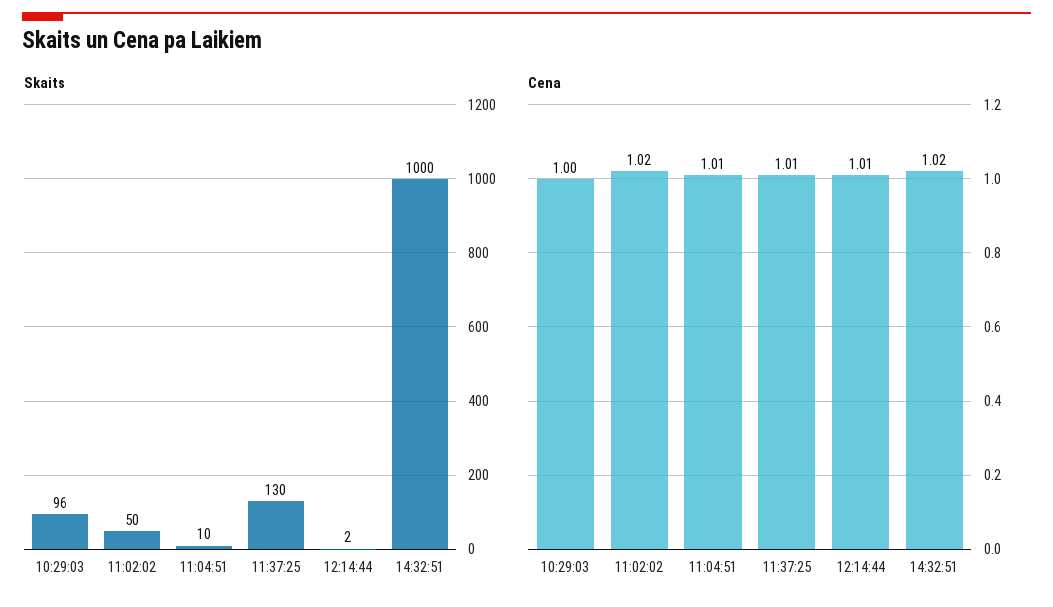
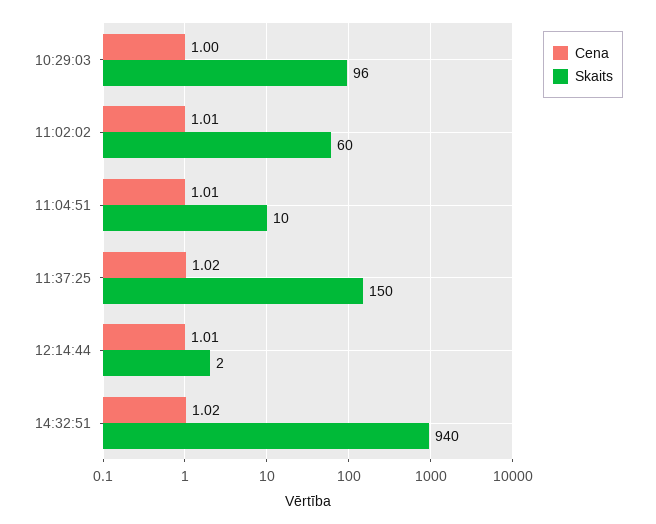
  {
    "Skaits": {
      "10:29:03": 96,
-     "11:02:02": 50,
+     "11:02:02": 60,
      "11:04:51": 10,
-     "11:37:25": 130,
+     "11:37:25": 150,
      "12:14:44": 2,
-     "14:32:51": 1000
+     "14:32:51": 940
    },
    "Cena": {
      "10:29:03": 1,
-     "11:02:02": 1.02,
+     "11:02:02": 1.01,
      "11:04:51": 1.01,
-     "11:37:25": 1.01,
+     "11:37:25": 1.02,
      "12:14:44": 1.01,
      "14:32:51": 1.02
    }
  }

